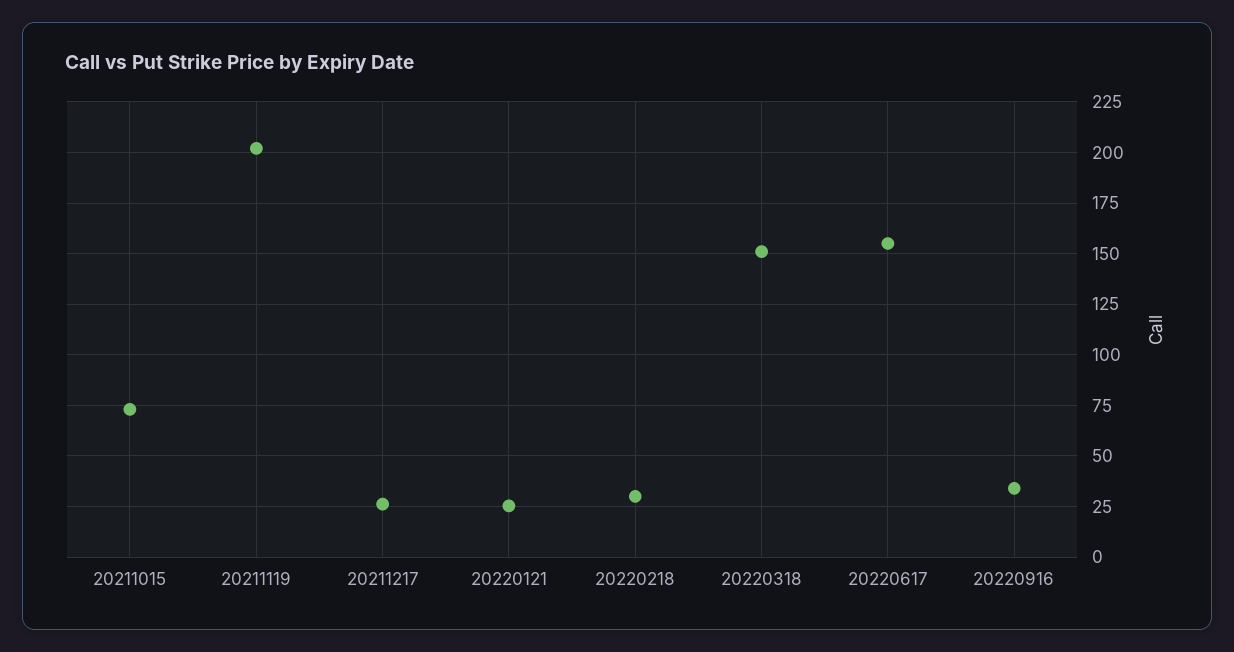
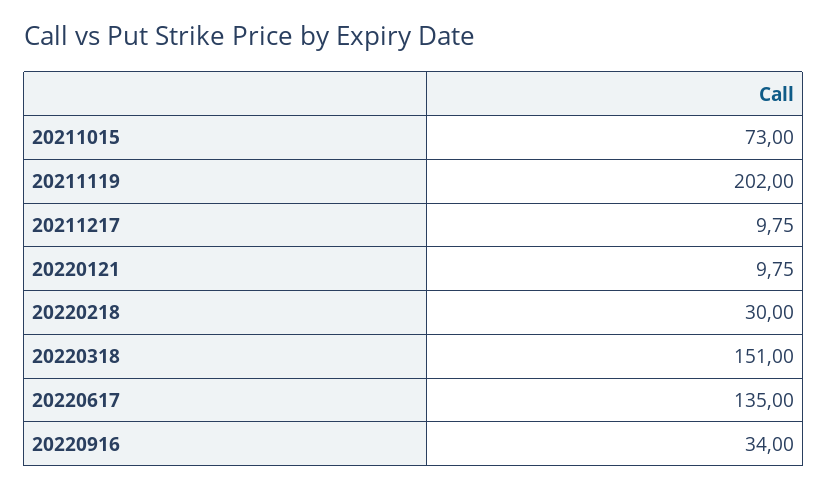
  {
    "20211015": 73,
    "20211119": 202,
-   "20211217": 25,
+   "20211217": 9.75,
-   "20220121": 25,
+   "20220121": 9.75,
    "20220218": 30,
    "20220318": 151,
-   "20220617": 155,
+   "20220617": 135,
    "20220916": 34
  }

